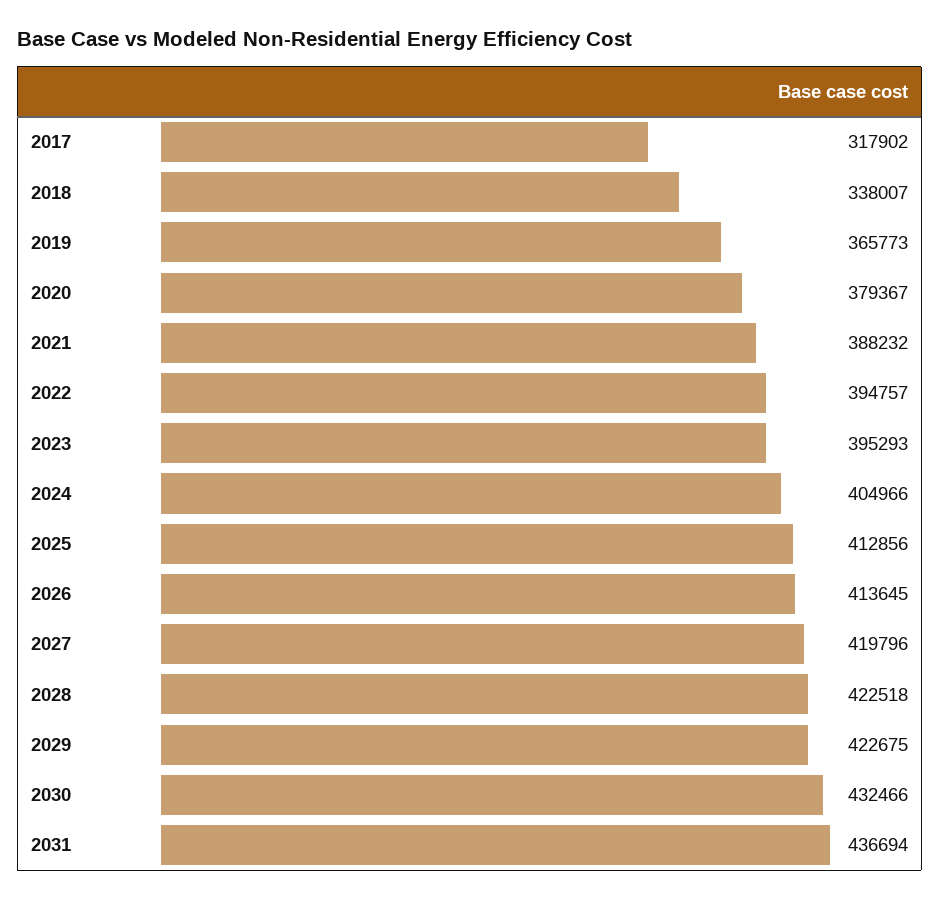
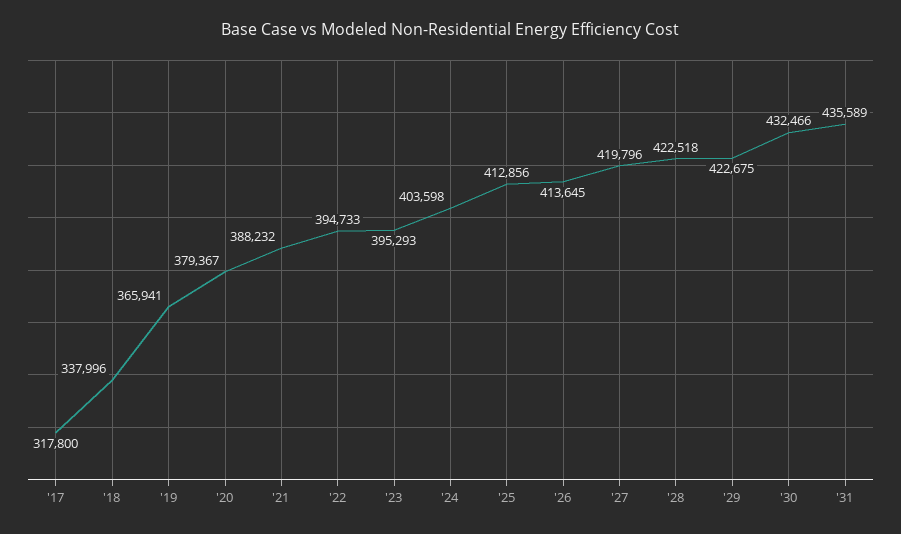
  {
-   "2017": 317902,
+   "2017": 317800,
-   "2018": 338007,
+   "2018": 337996,
-   "2019": 365773,
+   "2019": 365941,
    "2020": 379367,
    "2021": 388232,
-   "2022": 394757,
+   "2022": 394733,
    "2023": 395293,
-   "2024": 404966,
+   "2024": 403598,
    "2025": 412856,
    "2026": 413645,
    "2027": 419796,
    "2028": 422518,
    "2029": 422675,
    "2030": 432466,
-   "2031": 436694
+   "2031": 435589
  }

